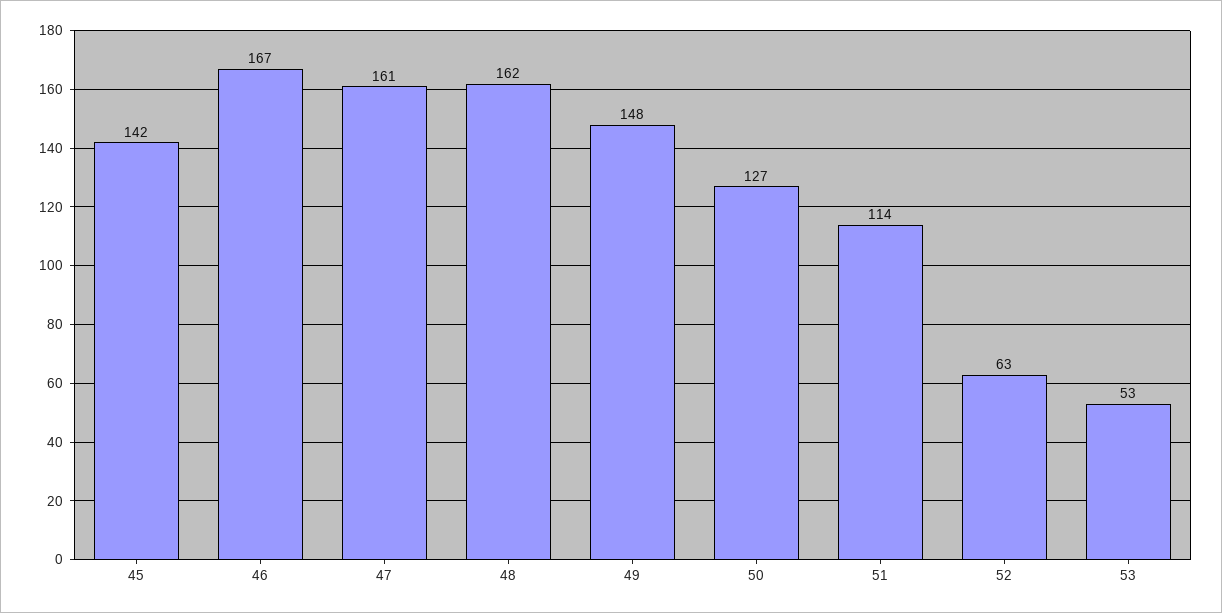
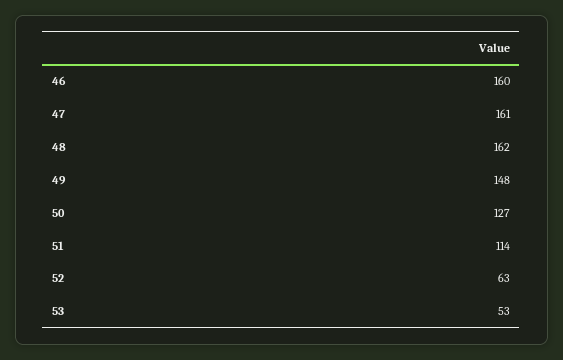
  {
-   "45": 142,
-   "46": 167,
+   "46": 160,
    "47": 161,
    "48": 162,
    "49": 148,
    "50": 127,
    "51": 114,
    "52": 63,
    "53": 53
  }

